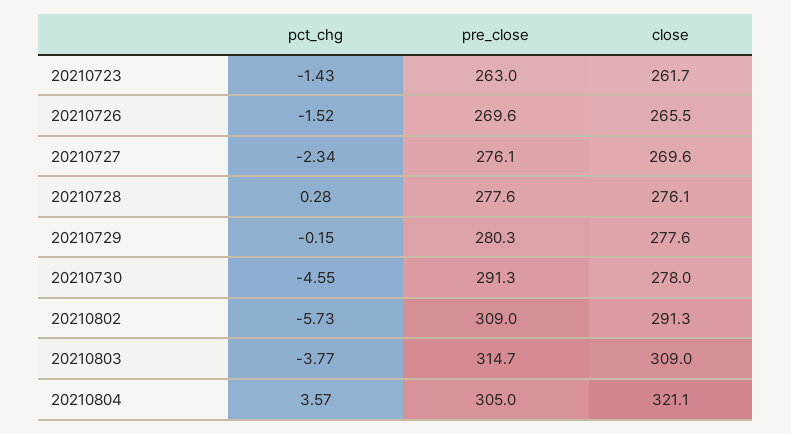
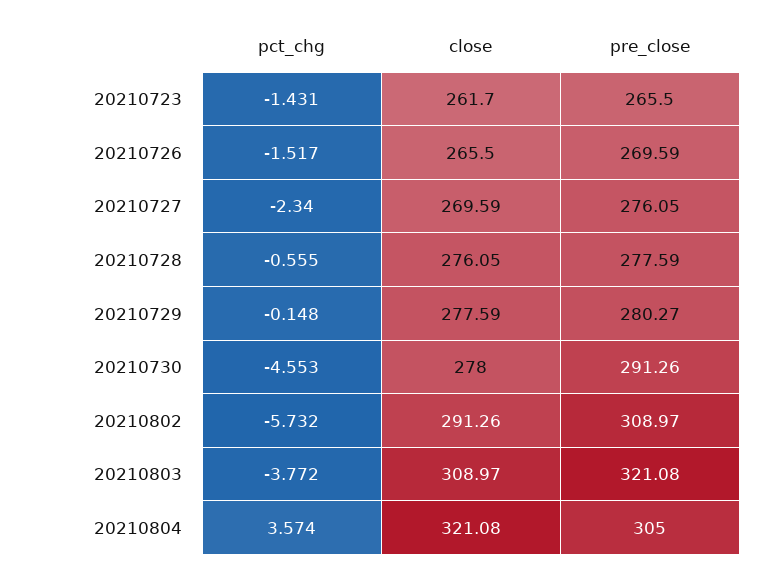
  {
    "pct_chg": {
      "20210723": -1.431,
      "20210726": -1.517,
      "20210727": -2.34,
-     "20210728": 0.28,
+     "20210728": -0.555,
      "20210729": -0.148,
      "20210730": -4.553,
      "20210802": -5.732,
      "20210803": -3.772,
      "20210804": 3.574
    },
    "pre_close": {
-     "20210723": 263,
+     "20210723": 265.5,
      "20210726": 269.59,
      "20210727": 276.05,
      "20210728": 277.59,
      "20210729": 280.27,
      "20210730": 291.26,
      "20210802": 308.97,
-     "20210803": 314.7,
+     "20210803": 321.08,
      "20210804": 305
    },
    "close": {
      "20210723": 261.7,
      "20210726": 265.5,
      "20210727": 269.59,
      "20210728": 276.05,
      "20210729": 277.59,
      "20210730": 278,
      "20210802": 291.26,
      "20210803": 308.97,
      "20210804": 321.08
    }
  }

